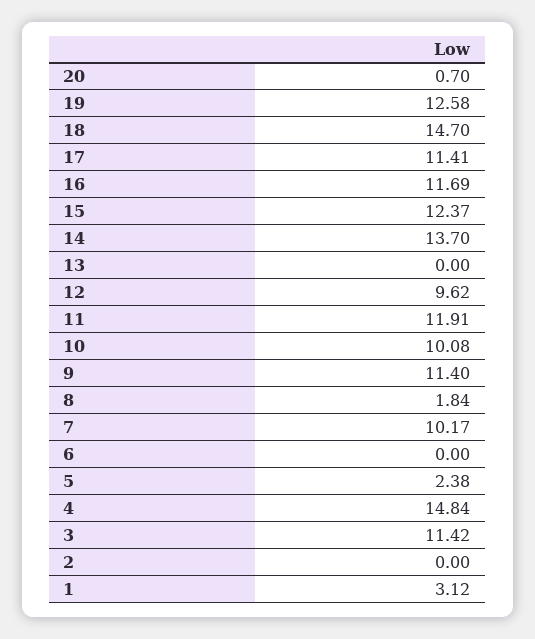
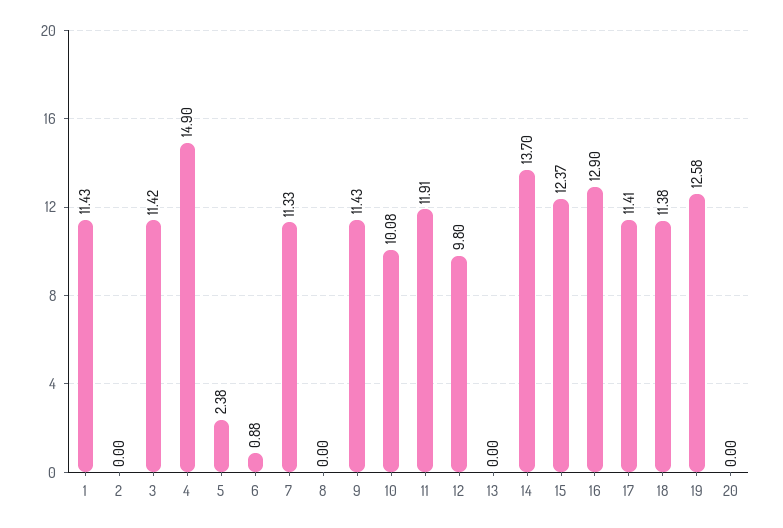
  {
-   "20": 0.7,
+   "20": 0,
    "19": 12.58,
-   "18": 14.7,
+   "18": 11.38,
    "17": 11.41,
-   "16": 11.69,
+   "16": 12.9,
    "15": 12.37,
    "14": 13.7,
    "13": 0,
-   "12": 9.62,
+   "12": 9.8,
    "11": 11.91,
    "10": 10.08,
-   "9": 11.4,
+   "9": 11.43,
-   "8": 1.84,
+   "8": 0,
-   "7": 10.17,
+   "7": 11.33,
-   "6": 0,
+   "6": 0.88,
    "5": 2.38,
-   "4": 14.84,
+   "4": 14.9,
    "3": 11.42,
    "2": 0,
-   "1": 3.12
+   "1": 11.43
  }

